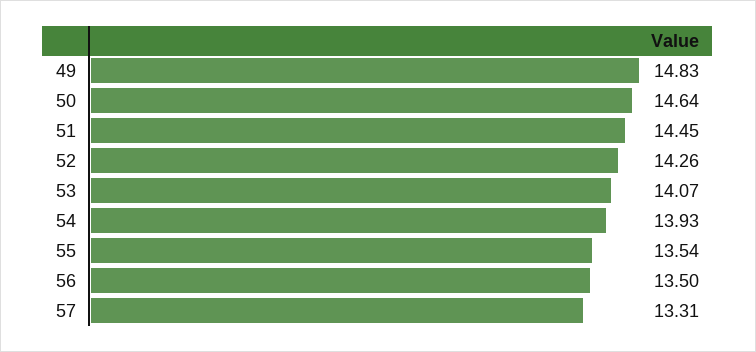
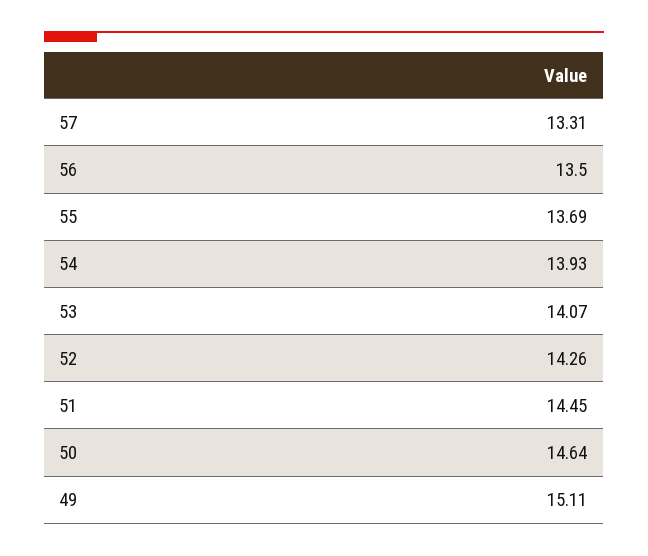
  {
-   "49": 14.83,
+   "49": 15.11,
    "50": 14.64,
    "51": 14.45,
    "52": 14.26,
    "53": 14.07,
    "54": 13.93,
-   "55": 13.54,
+   "55": 13.69,
    "56": 13.5,
    "57": 13.31
  }

